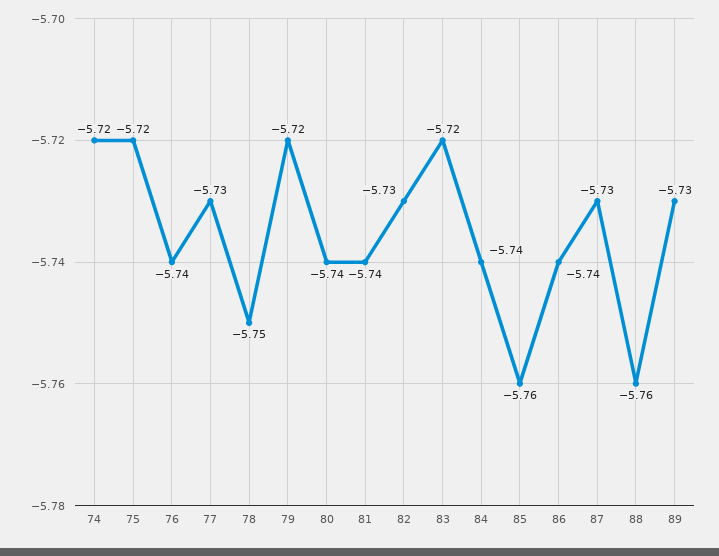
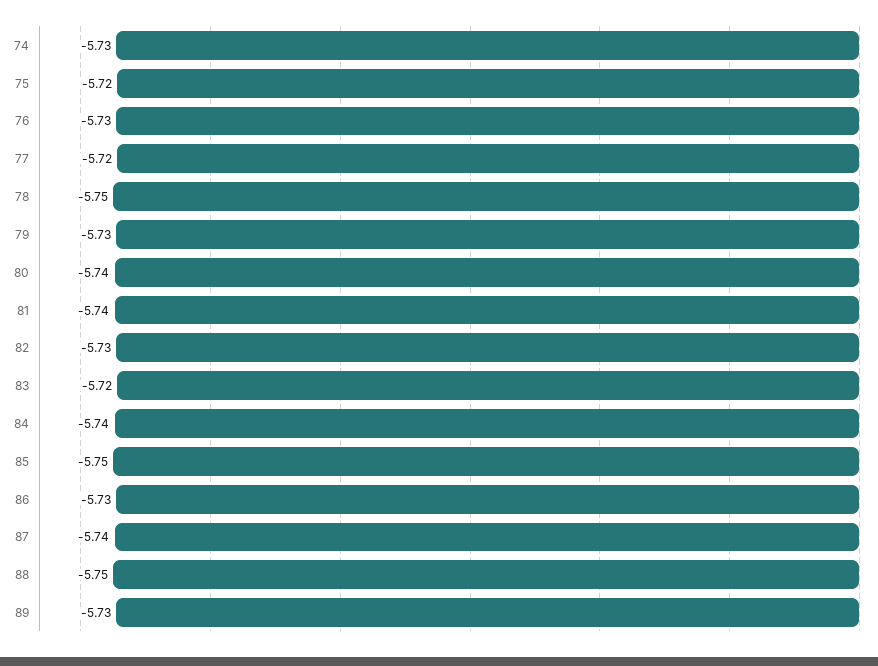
  {
-   "74": -5.72,
+   "74": -5.73,
    "75": -5.72,
-   "76": -5.74,
+   "76": -5.73,
-   "77": -5.73,
+   "77": -5.72,
    "78": -5.75,
-   "79": -5.72,
+   "79": -5.73,
    "80": -5.74,
    "81": -5.74,
    "82": -5.73,
    "83": -5.72,
    "84": -5.74,
-   "85": -5.76,
+   "85": -5.75,
-   "86": -5.74,
+   "86": -5.73,
-   "87": -5.73,
+   "87": -5.74,
-   "88": -5.76,
+   "88": -5.75,
    "89": -5.73
  }

